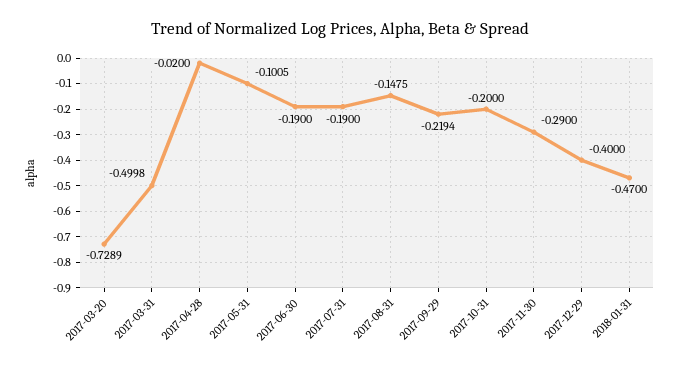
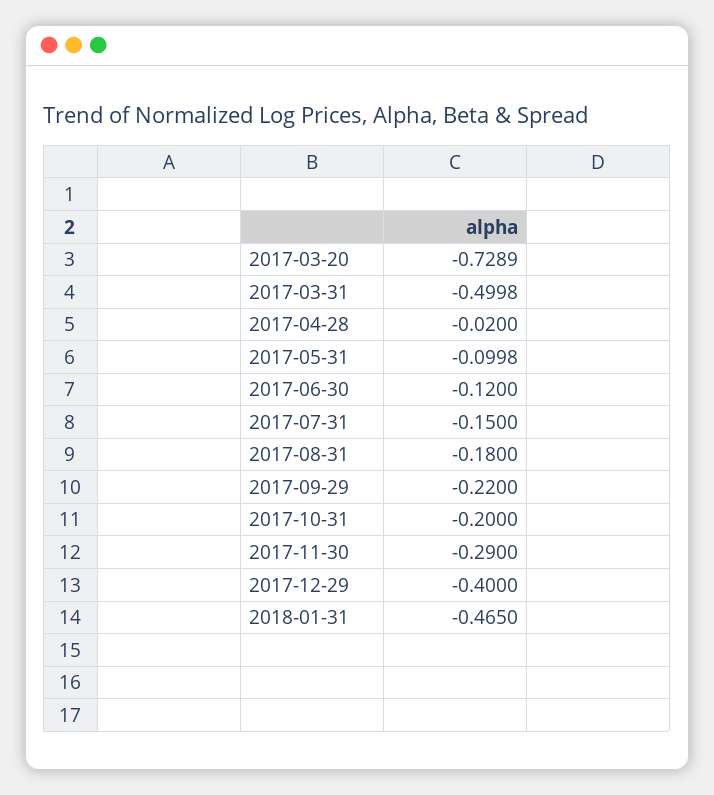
  {
    "2017-03-20": -0.7289,
    "2017-03-31": -0.4998,
    "2017-04-28": -0.02,
-   "2017-05-31": -0.1005,
+   "2017-05-31": -0.0998,
-   "2017-06-30": -0.19,
+   "2017-06-30": -0.12,
-   "2017-07-31": -0.19,
+   "2017-07-31": -0.15,
-   "2017-08-31": -0.1475,
+   "2017-08-31": -0.18,
-   "2017-09-29": -0.2194,
+   "2017-09-29": -0.22,
    "2017-10-31": -0.2,
    "2017-11-30": -0.29,
    "2017-12-29": -0.4,
-   "2018-01-31": -0.47
+   "2018-01-31": -0.465
  }

